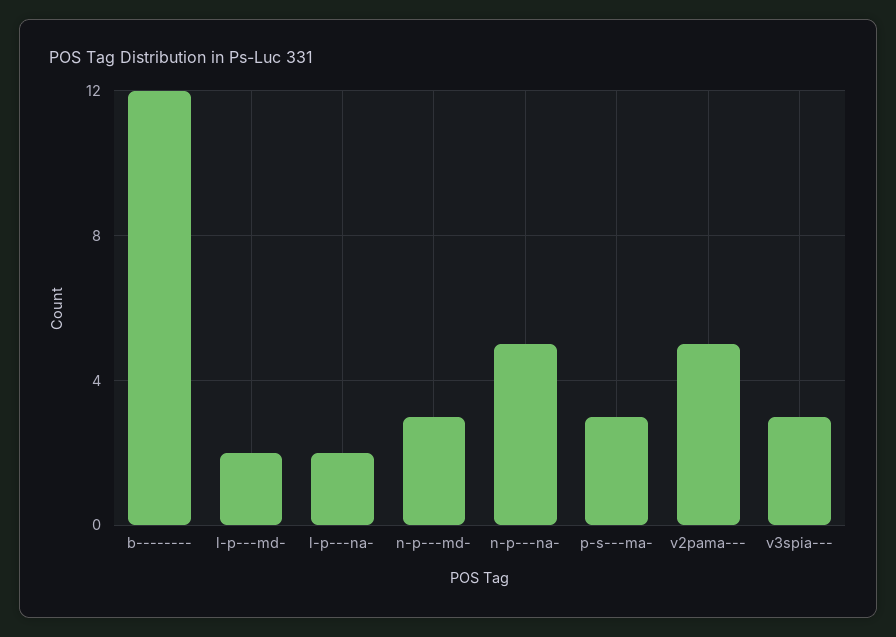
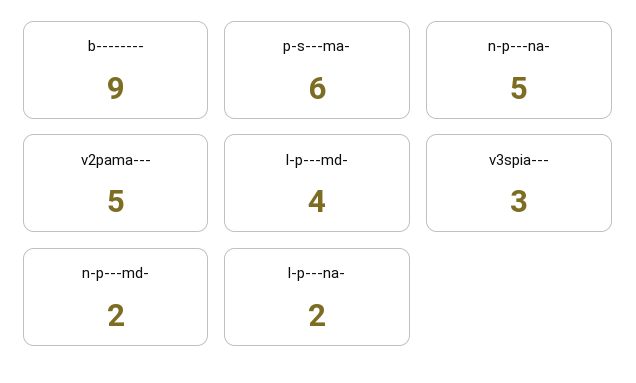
  {
-   "b--------": 12,
+   "b--------": 9,
-   "l-p---md-": 2,
+   "l-p---md-": 4,
    "l-p---na-": 2,
-   "n-p---md-": 3,
+   "n-p---md-": 2,
    "n-p---na-": 5,
-   "p-s---ma-": 3,
+   "p-s---ma-": 6,
    "v2pama---": 5,
    "v3spia---": 3
  }

